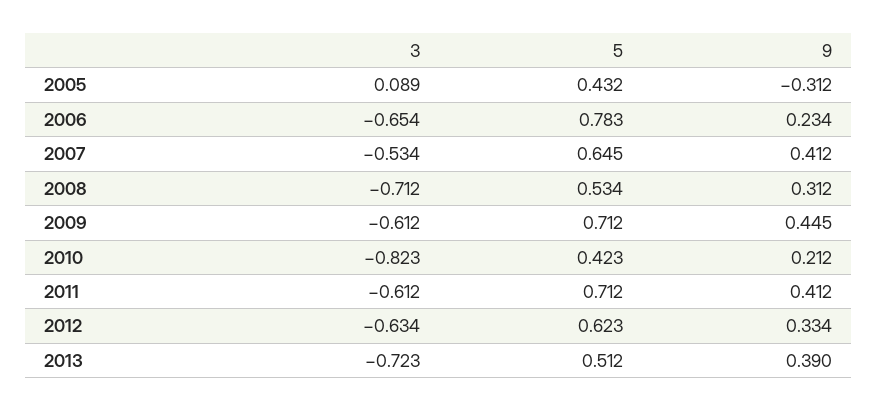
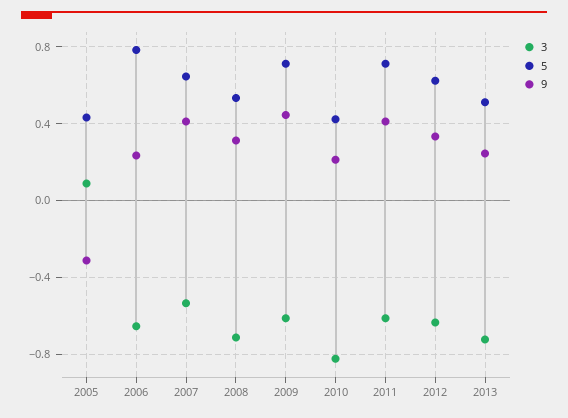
  {
    "3": {
      "2005": 0.089,
      "2006": -0.654,
      "2007": -0.534,
      "2008": -0.712,
      "2009": -0.612,
      "2010": -0.823,
      "2011": -0.612,
      "2012": -0.634,
      "2013": -0.723
    },
    "5": {
      "2005": 0.432,
      "2006": 0.783,
      "2007": 0.645,
      "2008": 0.534,
      "2009": 0.712,
      "2010": 0.423,
      "2011": 0.712,
      "2012": 0.623,
      "2013": 0.512
    },
    "9": {
      "2005": -0.312,
      "2006": 0.234,
      "2007": 0.412,
      "2008": 0.312,
      "2009": 0.445,
      "2010": 0.212,
      "2011": 0.412,
      "2012": 0.334,
-     "2013": 0.39
+     "2013": 0.25
    }
  }

